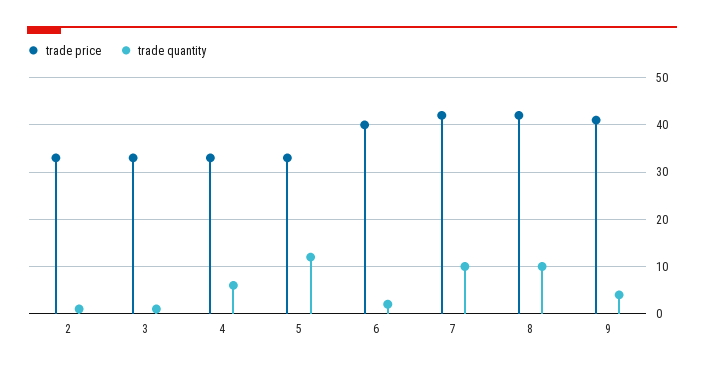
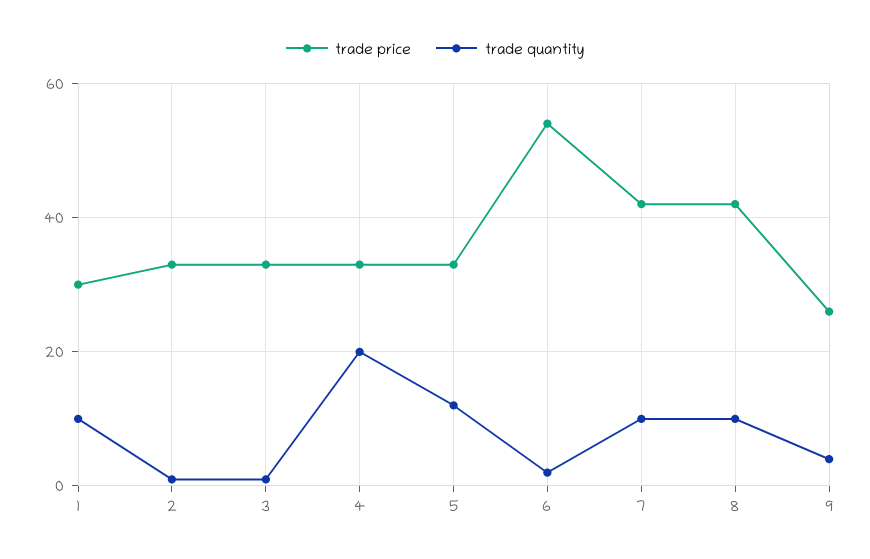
  {
    "trade price": {
      "2": 35,
      "3": 35,
      "4": 35,
      "5": 35,
-     "6": 40,
+     "6": 55,
      "7": 40,
      "8": 40,
-     "9": 40
+     "9": 25,
+     "1": 30
    },
    "trade quantity": {
      "2": 0,
      "3": 0,
-     "4": 5,
+     "4": 20,
      "5": 10,
      "6": 0,
      "7": 10,
      "8": 10,
-     "9": 5
+     "9": 5,
+     "1": 10
    }
  }

